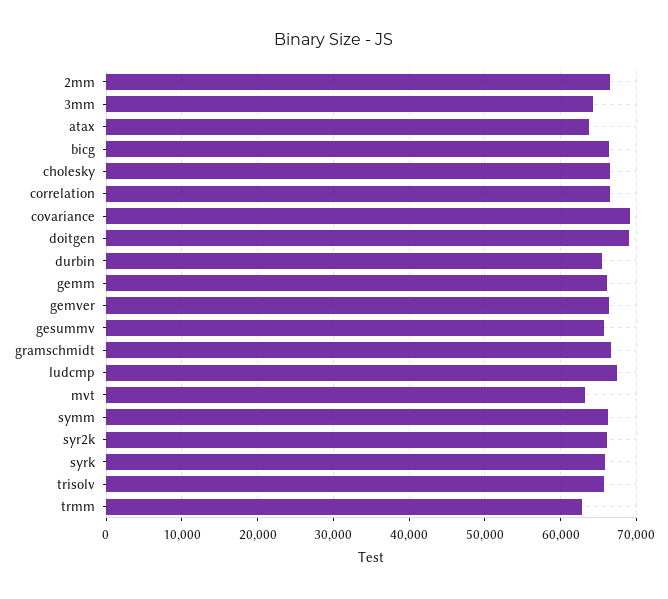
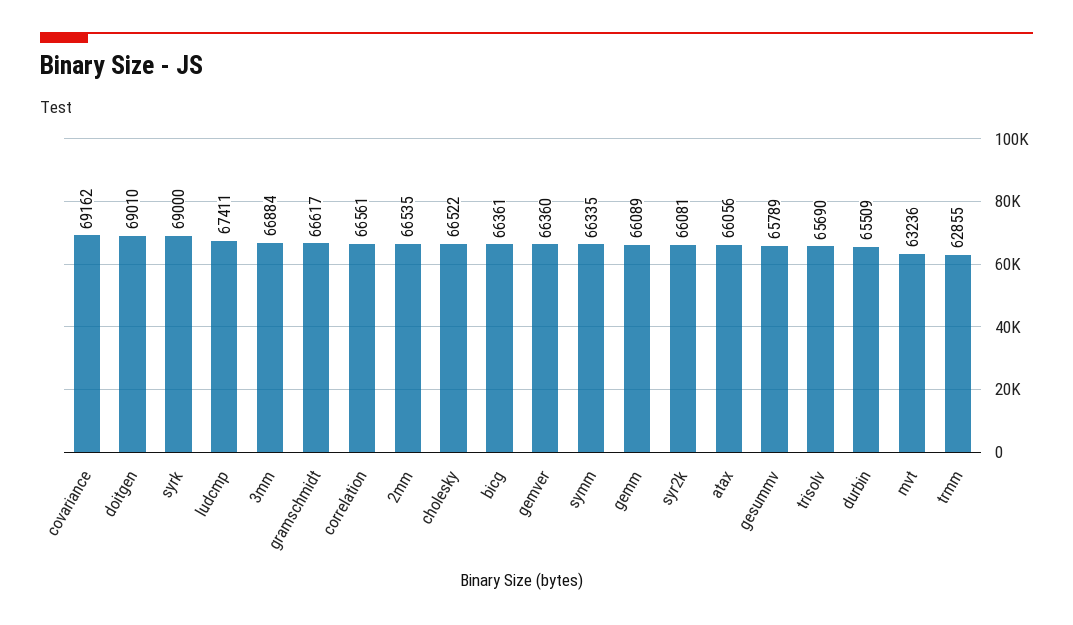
  {
    "2mm": 66535,
-   "3mm": 64000,
+   "3mm": 66884,
-   "atax": 64000,
+   "atax": 66056,
    "bicg": 66361,
    "cholesky": 66522,
    "correlation": 66561,
    "covariance": 69162,
    "doitgen": 69010,
    "durbin": 65509,
    "gemm": 66089,
    "gemver": 66360,
    "gesummv": 65789,
    "gramschmidt": 66617,
    "ludcmp": 67411,
    "mvt": 63236,
    "symm": 66335,
    "syr2k": 66081,
-   "syrk": 66000,
+   "syrk": 69000,
    "trisolv": 65690,
    "trmm": 62855
  }

